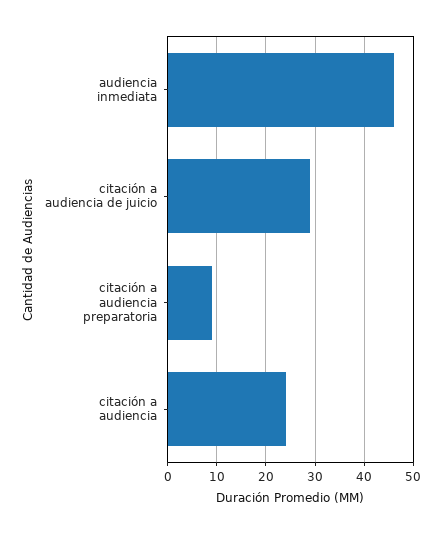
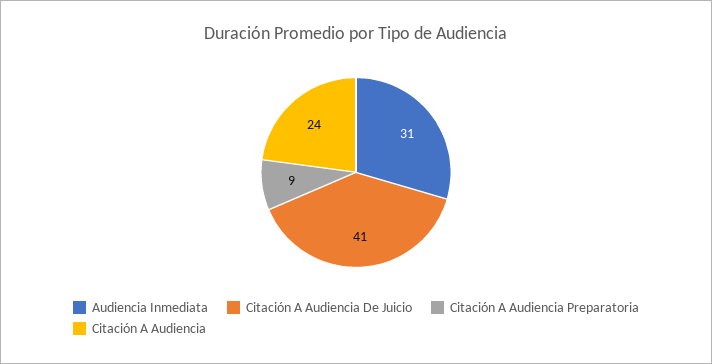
  {
-   "audiencia inmediata": 45,
+   "audiencia inmediata": 31,
-   "citación a audiencia de juicio": 30,
+   "citación a audiencia de juicio": 41,
    "citación a audiencia preparatoria": 9,
    "citación a audiencia": 24
  }

